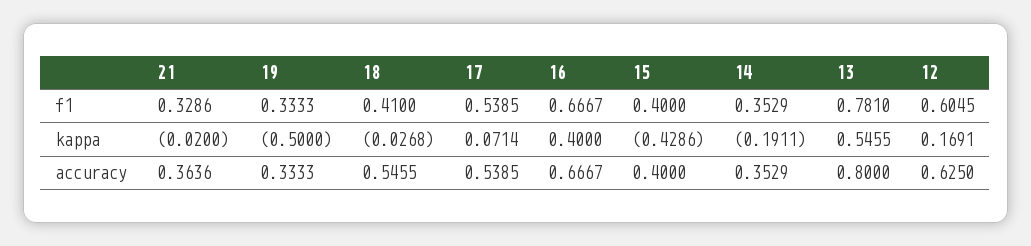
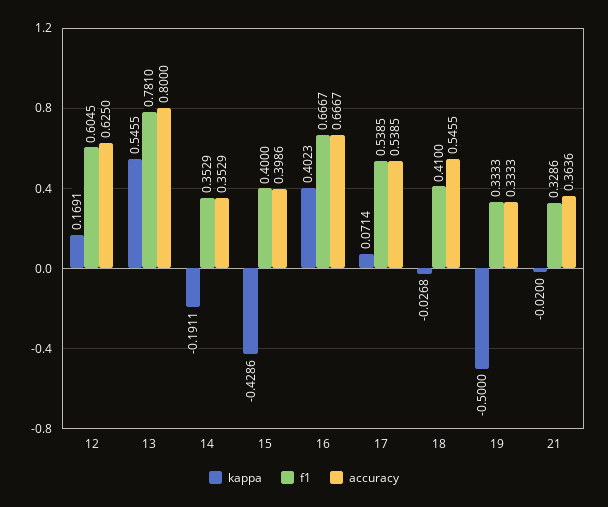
  {
    "f1": {
      "21": 0.3286,
      "19": 0.3333,
      "18": 0.41,
      "17": 0.5385,
      "16": 0.6667,
      "15": 0.4,
      "14": 0.3529,
      "13": 0.781,
      "12": 0.6045
    },
    "kappa": {
      "21": -0.02,
      "19": -0.5,
      "18": -0.0268,
      "17": 0.0714,
-     "16": 0.4,
+     "16": 0.4023,
      "15": -0.4286,
      "14": -0.1911,
      "13": 0.5455,
      "12": 0.1691
    },
    "accuracy": {
      "21": 0.3636,
      "19": 0.3333,
      "18": 0.5455,
      "17": 0.5385,
      "16": 0.6667,
-     "15": 0.4,
+     "15": 0.3986,
      "14": 0.3529,
      "13": 0.8,
      "12": 0.625
    }
  }

